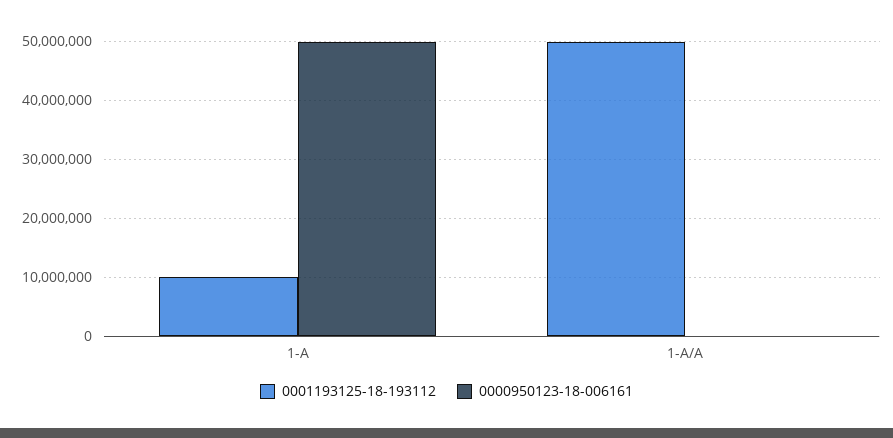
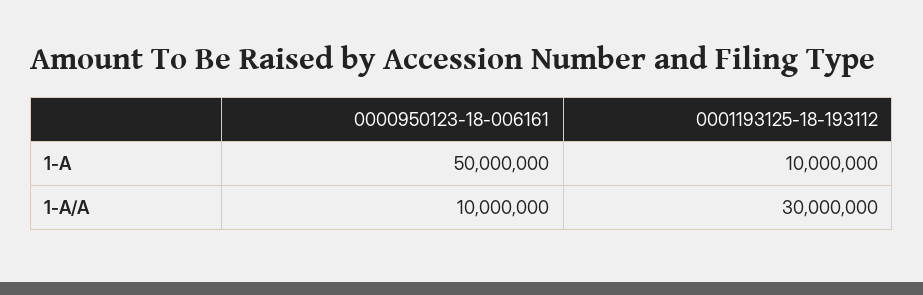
  {
    "0001193125-18-193112": {
      "1-A": 10000000,
-     "1-A/A": 50000000
+     "1-A/A": 30000000
    },
    "0000950123-18-006161": {
      "1-A": 50000000,
-     "1-A/A": 0
+     "1-A/A": 10000000
    }
  }

